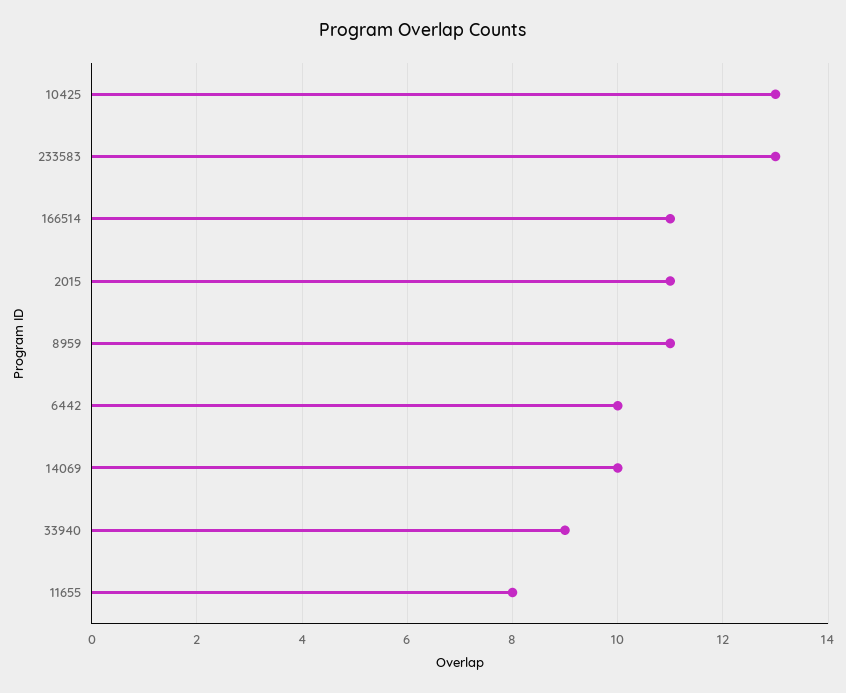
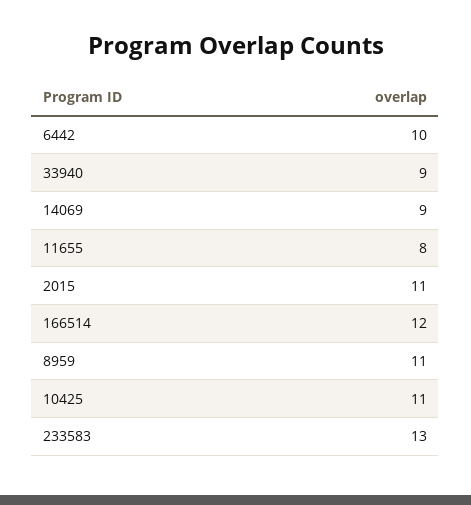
  {
-   "10425": 13,
+   "10425": 11,
    "233583": 13,
-   "166514": 11,
+   "166514": 12,
    "2015": 11,
    "8959": 11,
    "6442": 10,
-   "14069": 10,
+   "14069": 9,
    "33940": 9,
    "11655": 8
  }

